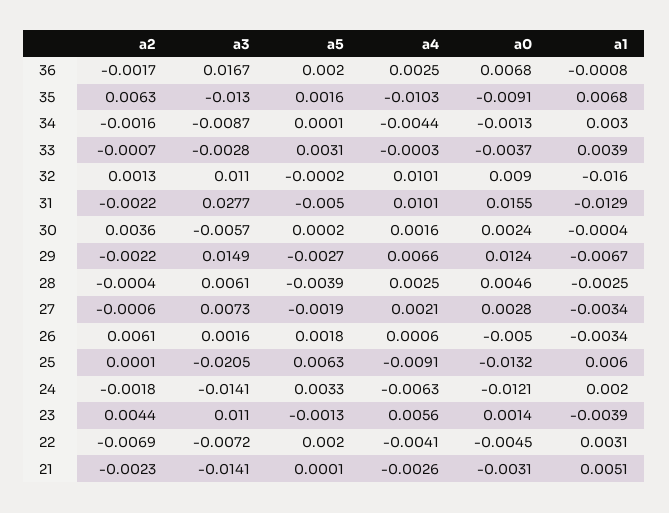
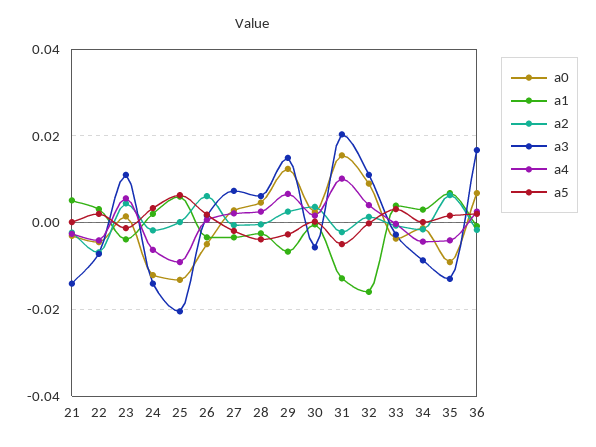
  {
    "a2": {
      "36": -0.0017,
      "35": 0.0063,
      "34": -0.0016,
      "33": -0.0007,
      "32": 0.0013,
      "31": -0.0022,
      "30": 0.0036,
-     "29": -0.0022,
+     "29": 0.002,
      "28": -0.0004,
      "27": -0.0006,
      "26": 0.0061,
      "25": 0.0001,
      "24": -0.0018,
      "23": 0.0044,
      "22": -0.0069,
      "21": -0.0023
    },
    "a3": {
      "36": 0.0167,
      "35": -0.013,
      "34": -0.0087,
      "33": -0.0028,
      "32": 0.011,
-     "31": 0.0277,
+     "31": 0.02,
      "30": -0.0057,
      "29": 0.0149,
      "28": 0.0061,
      "27": 0.0073,
      "26": 0.0016,
      "25": -0.0205,
      "24": -0.0141,
      "23": 0.011,
      "22": -0.0072,
      "21": -0.0141
    },
    "a5": {
      "36": 0.002,
      "35": 0.0016,
      "34": 0.0001,
      "33": 0.0031,
      "32": -0.0002,
      "31": -0.005,
      "30": 0.0002,
      "29": -0.0027,
      "28": -0.0039,
      "27": -0.0019,
      "26": 0.0018,
      "25": 0.0063,
      "24": 0.0033,
      "23": -0.0013,
      "22": 0.002,
      "21": 0.0001
    },
    "a4": {
      "36": 0.0025,
-     "35": -0.0103,
+     "35": -0.004,
      "34": -0.0044,
      "33": -0.0003,
-     "32": 0.0101,
+     "32": 0.004,
      "31": 0.0101,
      "30": 0.0016,
      "29": 0.0066,
      "28": 0.0025,
      "27": 0.0021,
      "26": 0.0006,
      "25": -0.0091,
      "24": -0.0063,
      "23": 0.0056,
      "22": -0.0041,
      "21": -0.0026
    },
    "a0": {
      "36": 0.0068,
      "35": -0.0091,
      "34": -0.0013,
      "33": -0.0037,
      "32": 0.009,
      "31": 0.0155,
      "30": 0.0024,
      "29": 0.0124,
      "28": 0.0046,
      "27": 0.0028,
      "26": -0.005,
      "25": -0.0132,
      "24": -0.0121,
      "23": 0.0014,
      "22": -0.0045,
      "21": -0.0031
    },
    "a1": {
      "36": -0.0008,
      "35": 0.0068,
      "34": 0.003,
      "33": 0.0039,
      "32": -0.016,
      "31": -0.0129,
      "30": -0.0004,
      "29": -0.0067,
      "28": -0.0025,
      "27": -0.0034,
      "26": -0.0034,
      "25": 0.006,
      "24": 0.002,
      "23": -0.0039,
      "22": 0.0031,
      "21": 0.0051
    }
  }

